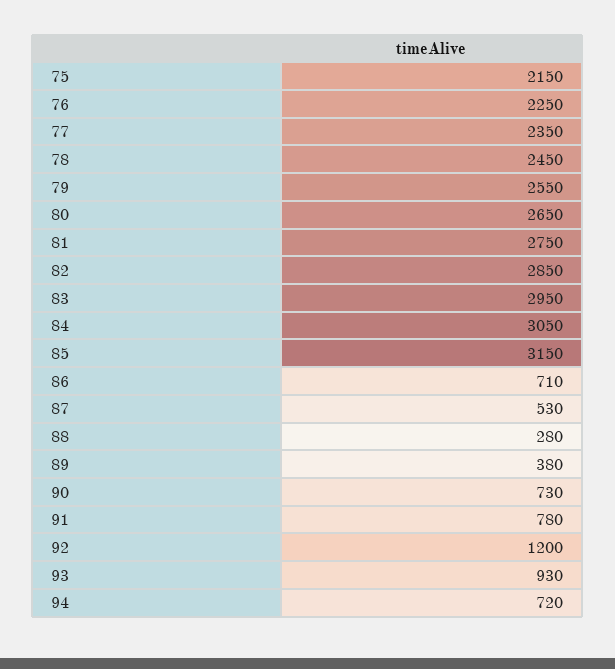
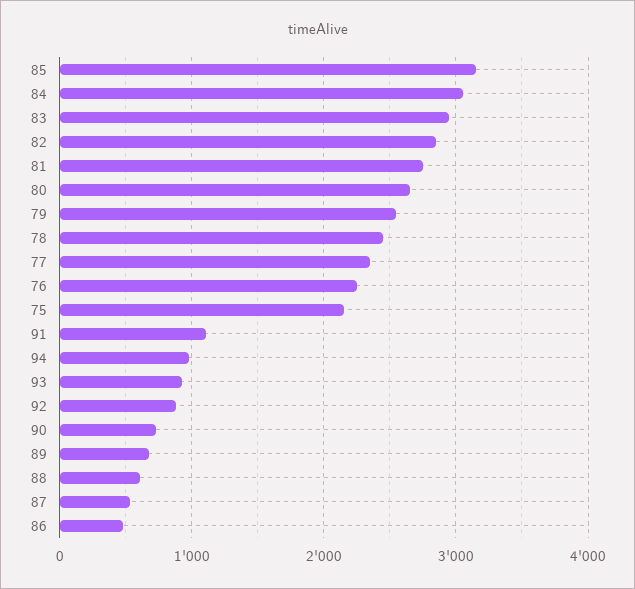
  {
    "75": 2150,
    "76": 2250,
    "77": 2350,
    "78": 2450,
    "79": 2550,
    "80": 2650,
    "81": 2750,
    "82": 2850,
    "83": 2950,
    "84": 3050,
    "85": 3150,
-   "86": 710,
+   "86": 500,
    "87": 530,
-   "88": 280,
+   "88": 600,
-   "89": 380,
+   "89": 700,
    "90": 730,
-   "91": 780,
+   "91": 1100,
-   "92": 1200,
+   "92": 900,
    "93": 930,
-   "94": 720
+   "94": 1000
  }

